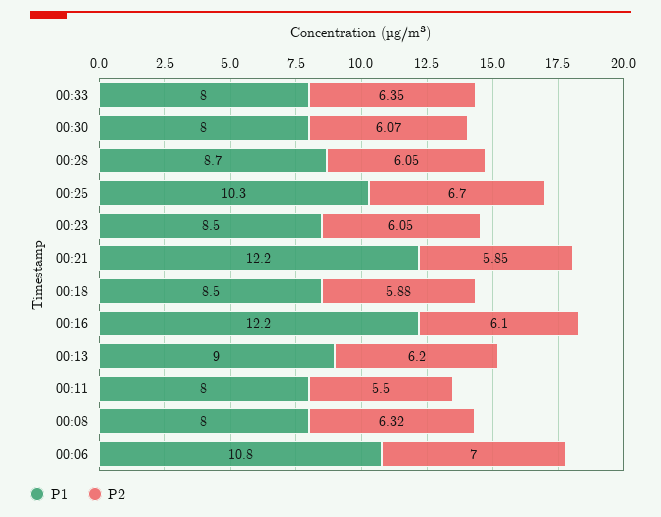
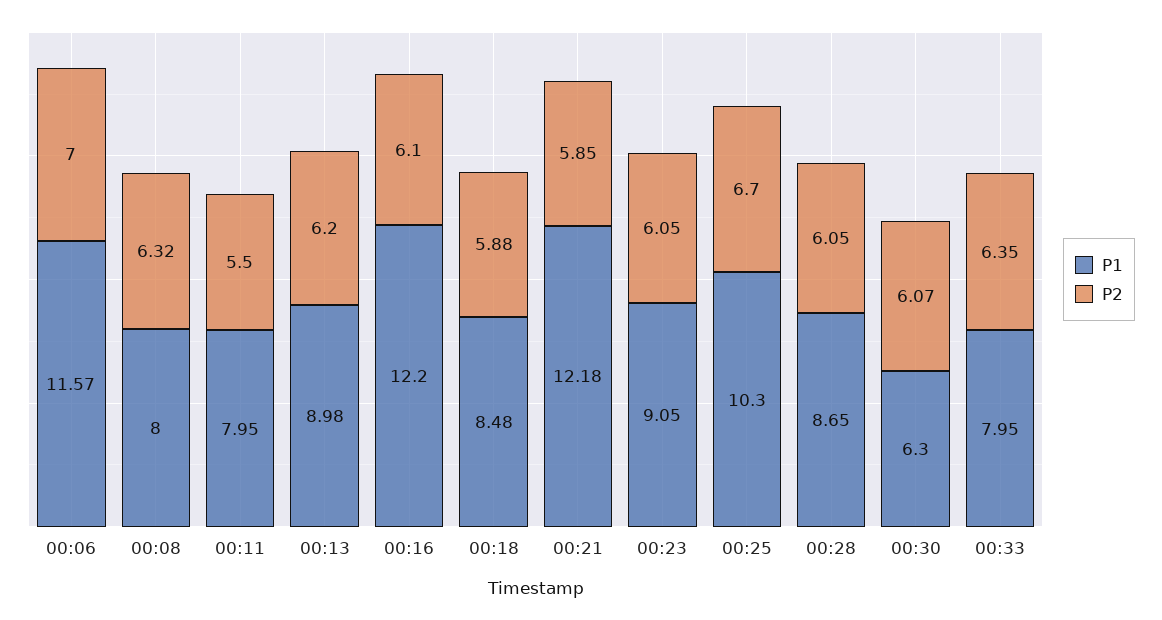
  {
    "P1": {
      "00:33": 7.95,
-     "00:30": 8,
+     "00:30": 6.3,
      "00:28": 8.65,
      "00:25": 10.3,
-     "00:23": 8.5,
+     "00:23": 9.05,
      "00:21": 12.18,
      "00:18": 8.48,
      "00:16": 12.2,
      "00:13": 8.98,
      "00:11": 7.95,
      "00:08": 8,
-     "00:06": 10.8
+     "00:06": 11.57
    },
    "P2": {
      "00:33": 6.35,
      "00:30": 6.07,
      "00:28": 6.05,
      "00:25": 6.7,
      "00:23": 6.05,
      "00:21": 5.85,
      "00:18": 5.88,
      "00:16": 6.1,
      "00:13": 6.2,
      "00:11": 5.5,
      "00:08": 6.32,
      "00:06": 7
    }
  }

